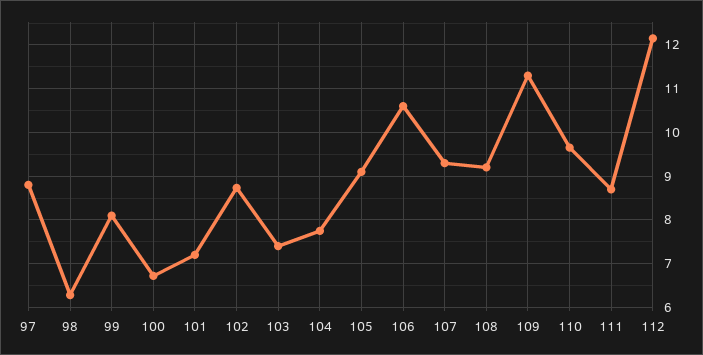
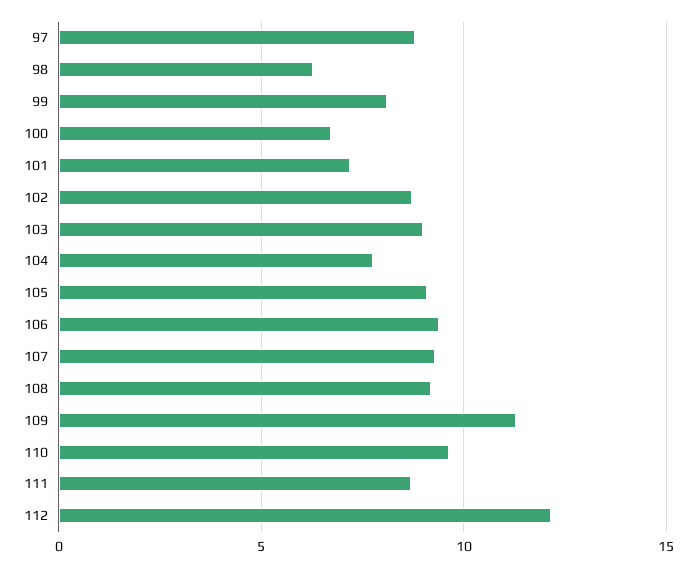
  {
    "97": 8.8,
    "98": 6.2,
    "99": 8.2,
    "100": 6.8,
    "101": 7.2,
    "102": 8.8,
-   "103": 7.4,
+   "103": 9,
    "104": 7.8,
    "105": 9.2,
-   "106": 10.6,
+   "106": 9.5,
    "107": 9.4,
    "108": 9.2,
    "109": 11.4,
    "110": 9.6,
    "111": 8.8,
    "112": 12.2
  }

